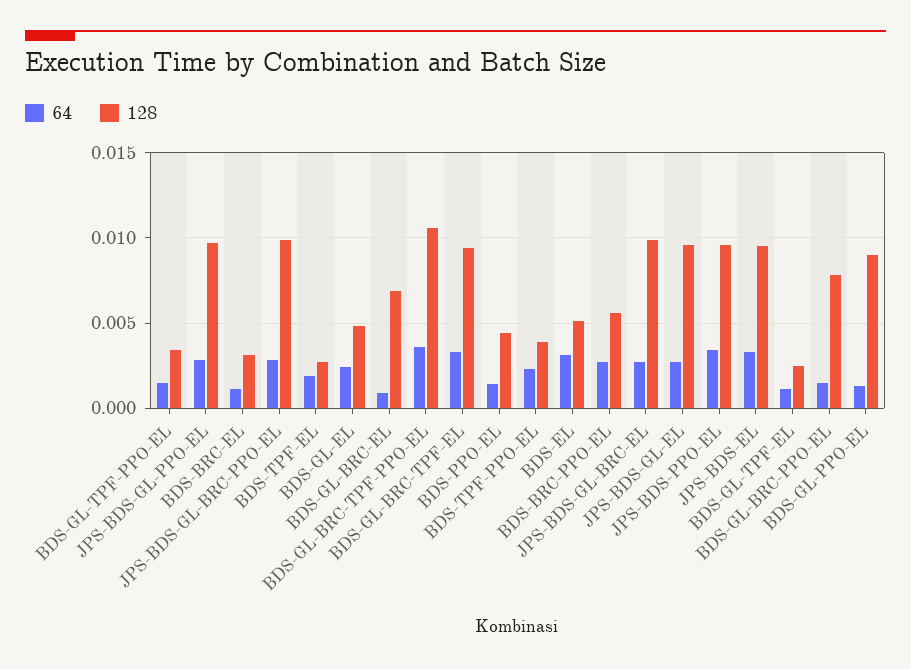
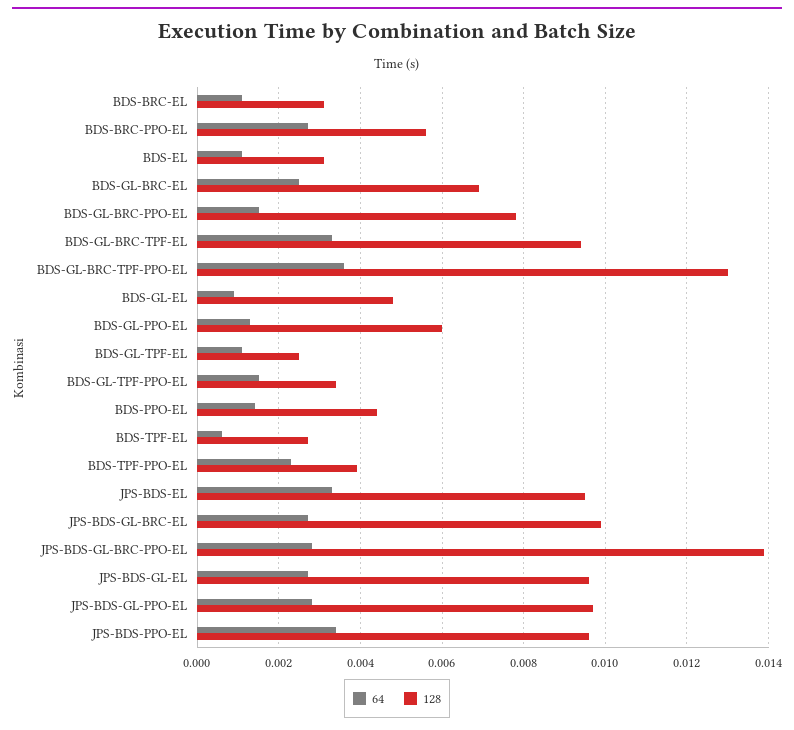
  {
    "64": {
      "BDS-GL-TPF-PPO-EL": 0.0015,
      "JPS-BDS-GL-PPO-EL": 0.003,
      "BDS-BRC-EL": 0.001,
      "JPS-BDS-GL-BRC-PPO-EL": 0.003,
-     "BDS-TPF-EL": 0.002,
+     "BDS-TPF-EL": 0.0005,
-     "BDS-GL-EL": 0.0025,
+     "BDS-GL-EL": 0.001,
-     "BDS-GL-BRC-EL": 0.001,
+     "BDS-GL-BRC-EL": 0.0025,
      "BDS-GL-BRC-TPF-PPO-EL": 0.0035,
      "BDS-GL-BRC-TPF-EL": 0.0035,
      "BDS-PPO-EL": 0.0015,
      "BDS-TPF-PPO-EL": 0.0025,
-     "BDS-EL": 0.003,
+     "BDS-EL": 0.001,
      "BDS-BRC-PPO-EL": 0.0025,
      "JPS-BDS-GL-BRC-EL": 0.0025,
      "JPS-BDS-GL-EL": 0.0025,
      "JPS-BDS-PPO-EL": 0.0035,
      "JPS-BDS-EL": 0.0035,
      "BDS-GL-TPF-EL": 0.001,
      "BDS-GL-BRC-PPO-EL": 0.0015,
      "BDS-GL-PPO-EL": 0.0015
    },
    "128": {
      "BDS-GL-TPF-PPO-EL": 0.0035,
      "JPS-BDS-GL-PPO-EL": 0.0095,
      "BDS-BRC-EL": 0.003,
-     "JPS-BDS-GL-BRC-PPO-EL": 0.01,
+     "JPS-BDS-GL-BRC-PPO-EL": 0.014,
      "BDS-TPF-EL": 0.0025,
      "BDS-GL-EL": 0.005,
      "BDS-GL-BRC-EL": 0.007,
-     "BDS-GL-BRC-TPF-PPO-EL": 0.0105,
+     "BDS-GL-BRC-TPF-PPO-EL": 0.013,
      "BDS-GL-BRC-TPF-EL": 0.0095,
      "BDS-PPO-EL": 0.0045,
      "BDS-TPF-PPO-EL": 0.004,
-     "BDS-EL": 0.005,
+     "BDS-EL": 0.003,
      "BDS-BRC-PPO-EL": 0.0055,
      "JPS-BDS-GL-BRC-EL": 0.01,
      "JPS-BDS-GL-EL": 0.0095,
      "JPS-BDS-PPO-EL": 0.0095,
      "JPS-BDS-EL": 0.0095,
      "BDS-GL-TPF-EL": 0.0025,
      "BDS-GL-BRC-PPO-EL": 0.008,
-     "BDS-GL-PPO-EL": 0.009
+     "BDS-GL-PPO-EL": 0.006
    }
  }

